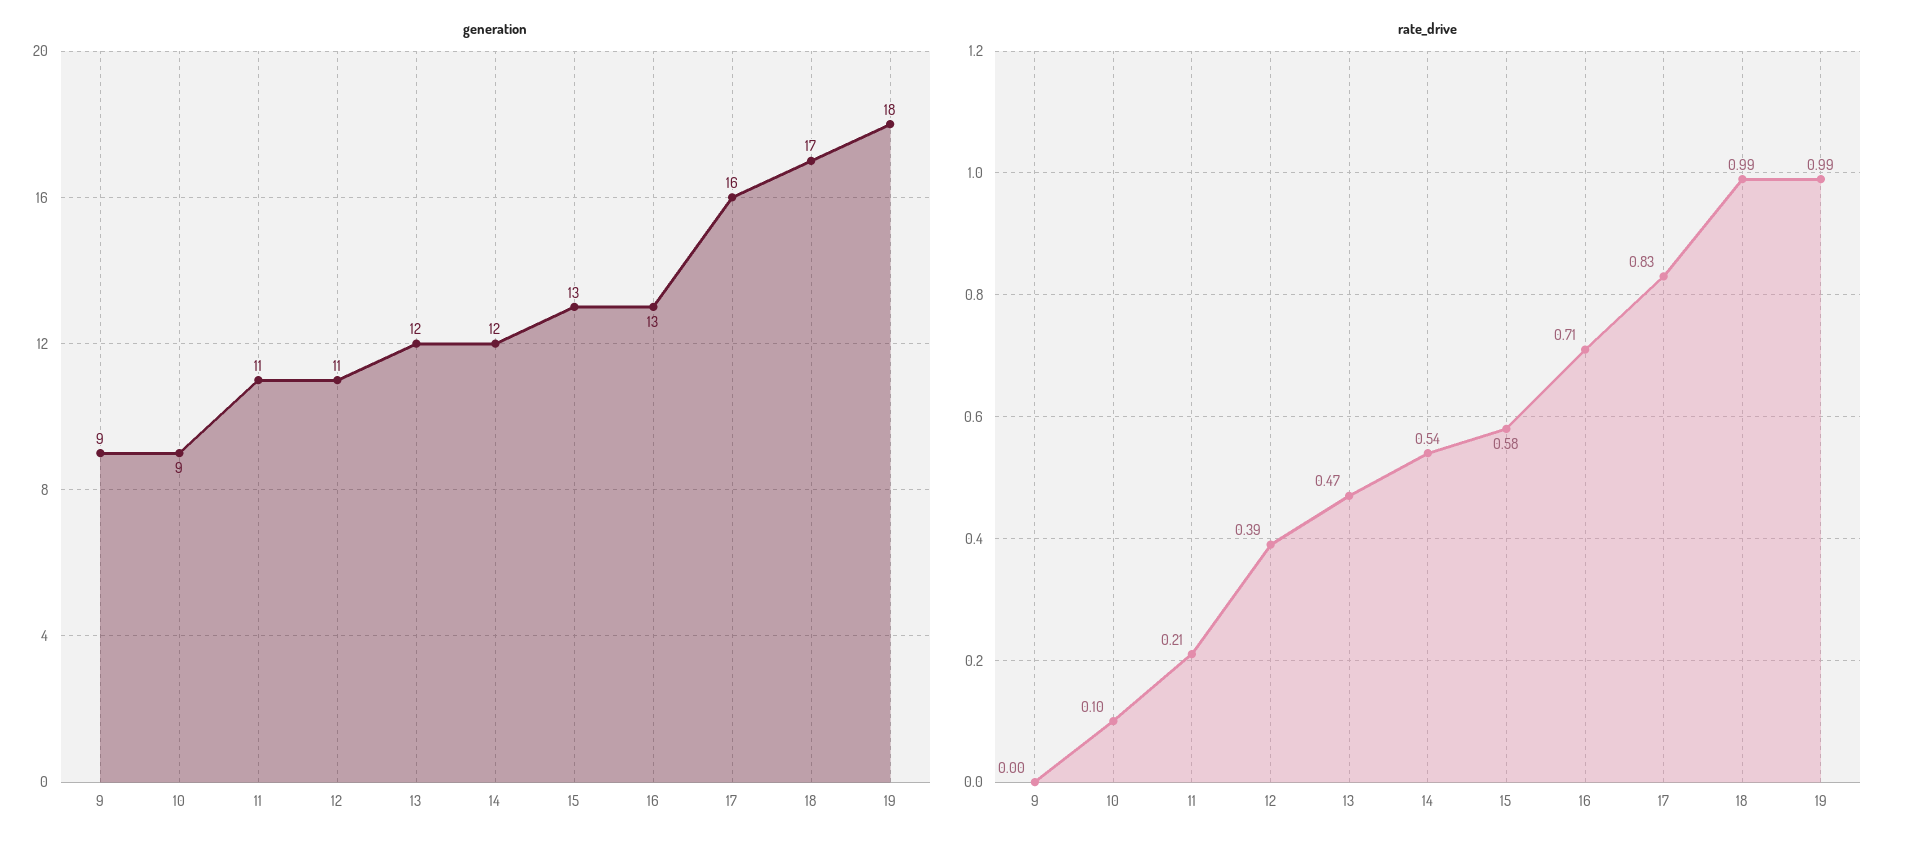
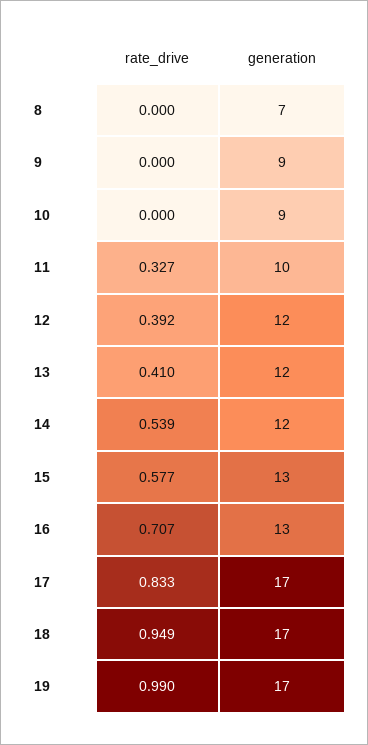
  {
    "generation": {
      "9": 9,
      "10": 9,
-     "11": 11,
+     "11": 10,
-     "12": 11,
+     "12": 12,
      "13": 12,
      "14": 12,
      "15": 13,
      "16": 13,
-     "17": 16,
+     "17": 17,
      "18": 17,
-     "19": 18
+     "19": 17,
+     "8": 7
    },
    "rate_drive": {
      "9": 0,
-     "10": 0.1,
+     "10": 0,
-     "11": 0.21,
+     "11": 0.327,
      "12": 0.392,
-     "13": 0.47,
+     "13": 0.41,
      "14": 0.539,
      "15": 0.577,
      "16": 0.707,
      "17": 0.833,
-     "18": 0.99,
+     "18": 0.949,
-     "19": 0.99
+     "19": 0.99,
+     "8": 0
    }
  }

